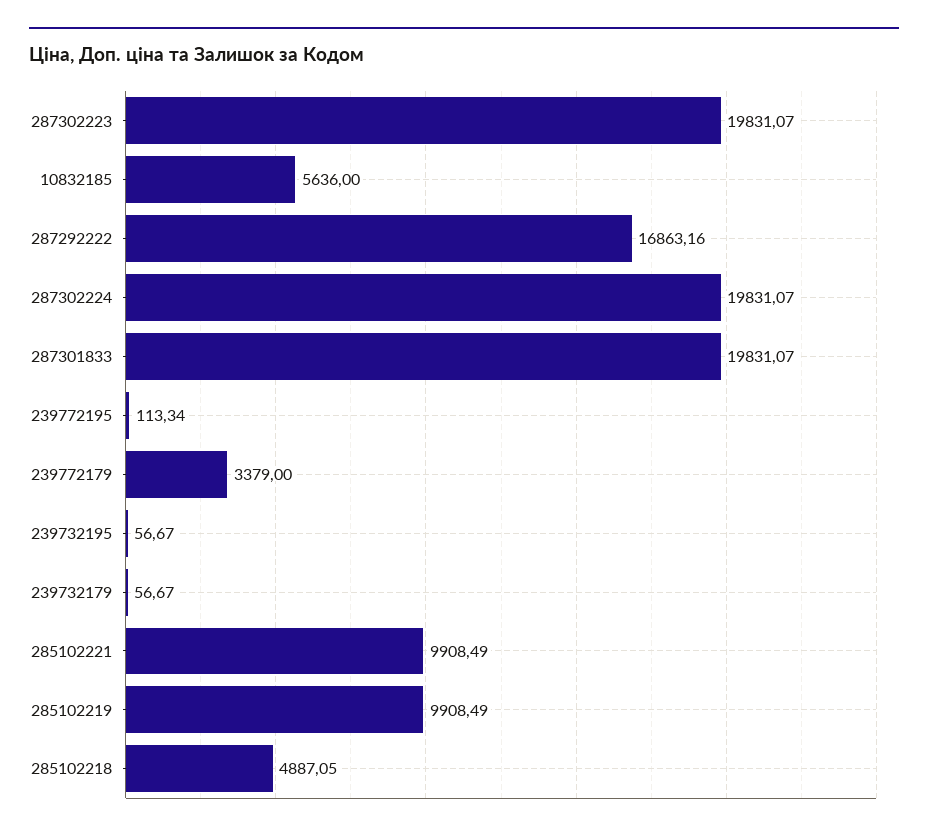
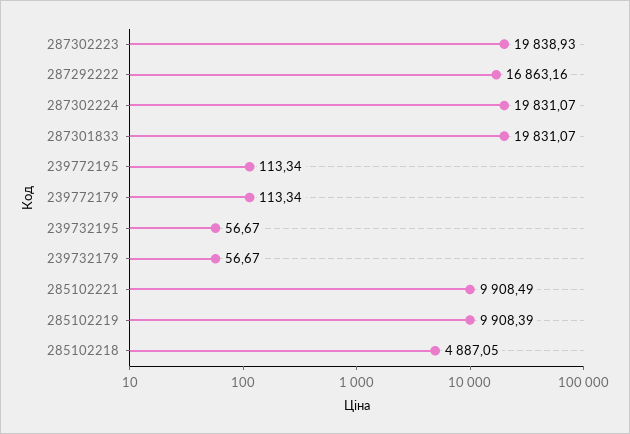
  {
-   "287302223": 19831.07,
+   "287302223": 19838.93,
-   "10832185": 5636,
    "287292222": 16863.16,
    "287302224": 19831.07,
    "287301833": 19831.07,
    "239772195": 113.34,
-   "239772179": 3379,
+   "239772179": 113.34,
    "239732195": 56.67,
    "239732179": 56.67,
    "285102221": 9908.49,
-   "285102219": 9908.49,
+   "285102219": 9908.39,
    "285102218": 4887.05
  }

